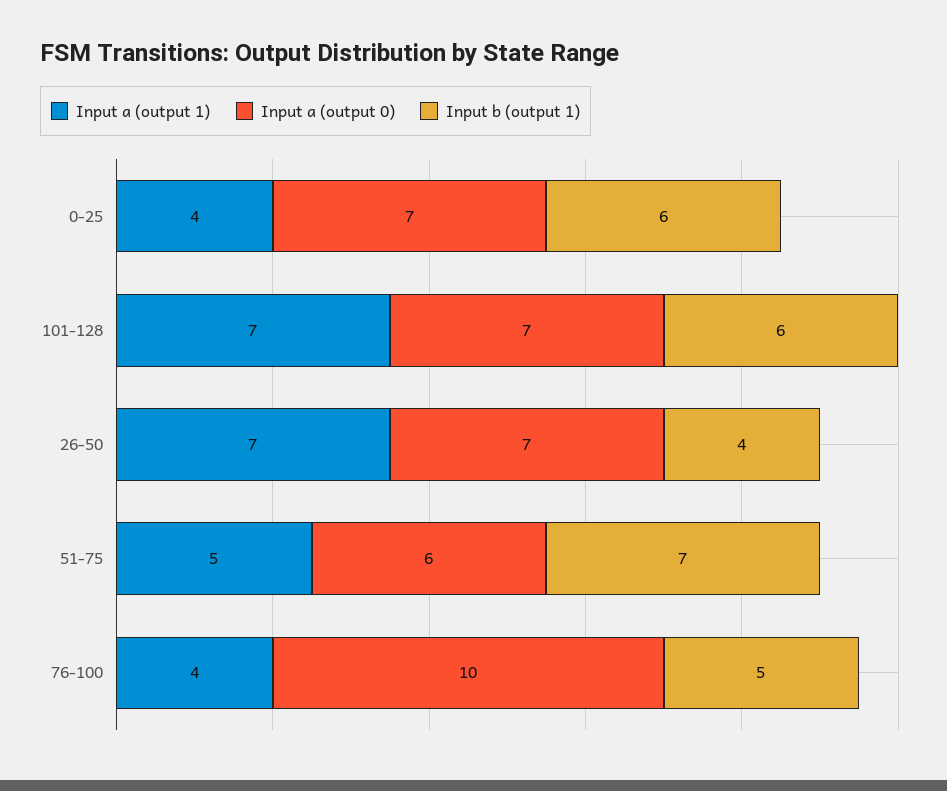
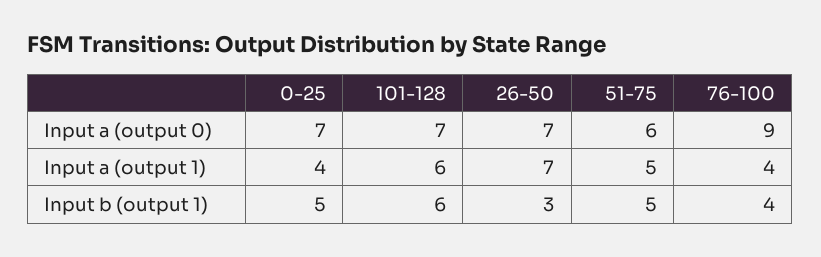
  {
    "Input a (output 1)": {
      "0-25": 4,
-     "101-128": 7,
+     "101-128": 6,
      "26-50": 7,
      "51-75": 5,
      "76-100": 4
    },
    "Input a (output 0)": {
      "0-25": 7,
      "101-128": 7,
      "26-50": 7,
      "51-75": 6,
-     "76-100": 10
+     "76-100": 9
    },
    "Input b (output 1)": {
-     "0-25": 6,
+     "0-25": 5,
      "101-128": 6,
-     "26-50": 4,
+     "26-50": 3,
-     "51-75": 7,
+     "51-75": 5,
-     "76-100": 5
+     "76-100": 4
    }
  }

